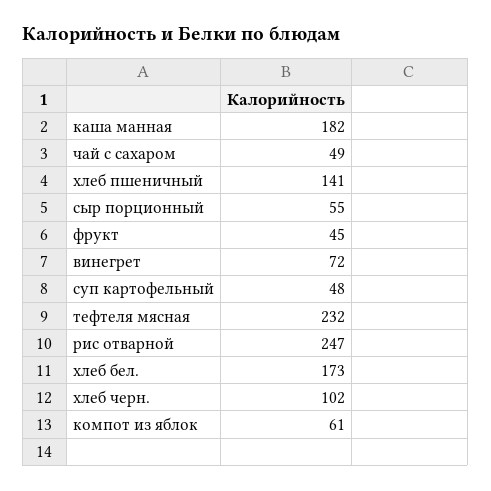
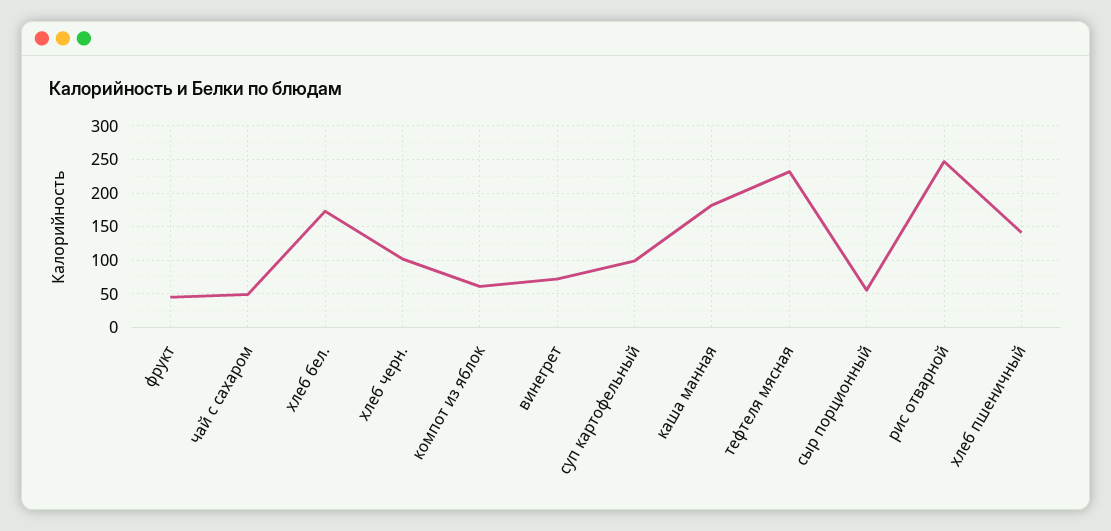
  {
    "каша манная": 182,
    "чай с сахаром": 49,
    "хлеб пшеничный": 141,
    "сыр порционный": 55,
    "фрукт": 45,
    "винегрет": 72,
-   "суп картофельный": 48,
+   "суп картофельный": 100,
    "тефтеля мясная": 232,
    "рис отварной": 247,
    "хлеб бел.": 173,
    "хлеб черн.": 102,
    "компот из яблок": 61
  }

